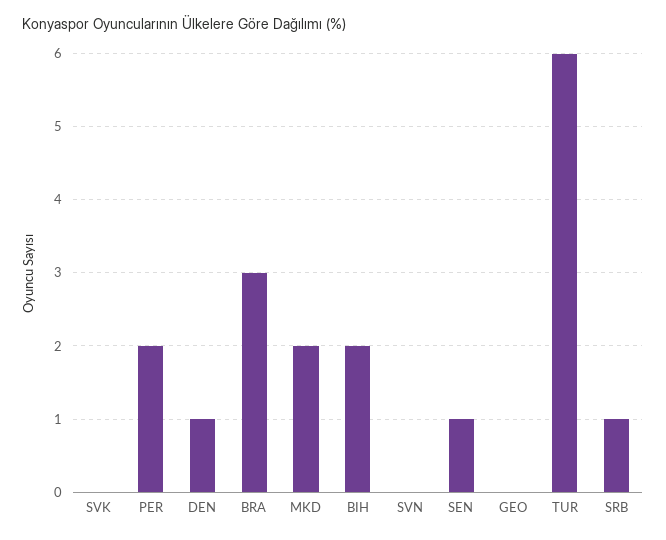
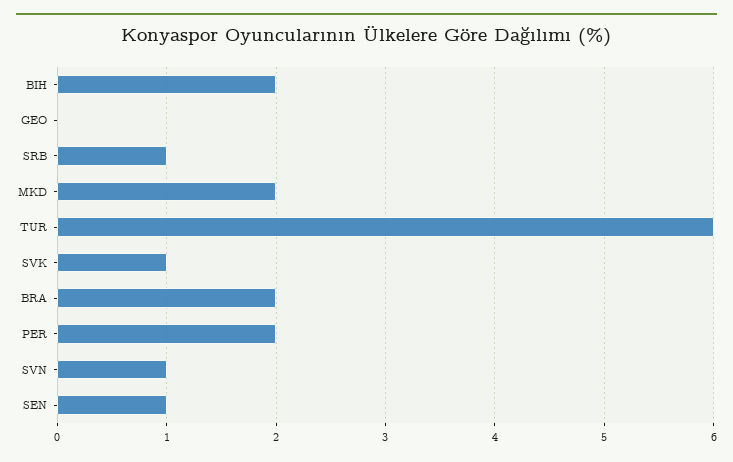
  {
-   "SVK": 0,
+   "SVK": 1,
    "PER": 2,
-   "DEN": 1,
-   "BRA": 3,
+   "BRA": 2,
    "MKD": 2,
    "BIH": 2,
-   "SVN": 0,
+   "SVN": 1,
    "SEN": 1,
    "GEO": 0,
    "TUR": 6,
    "SRB": 1
  }

